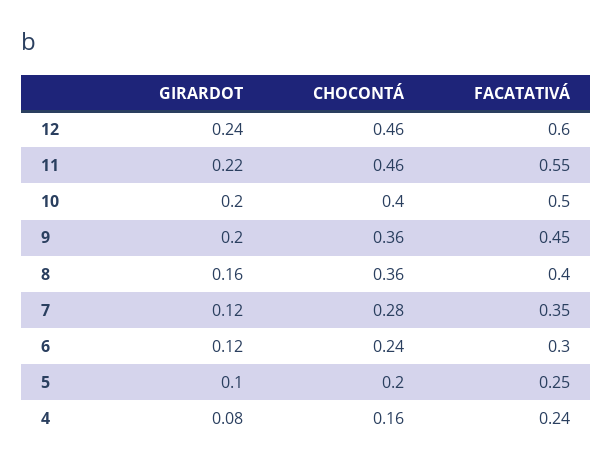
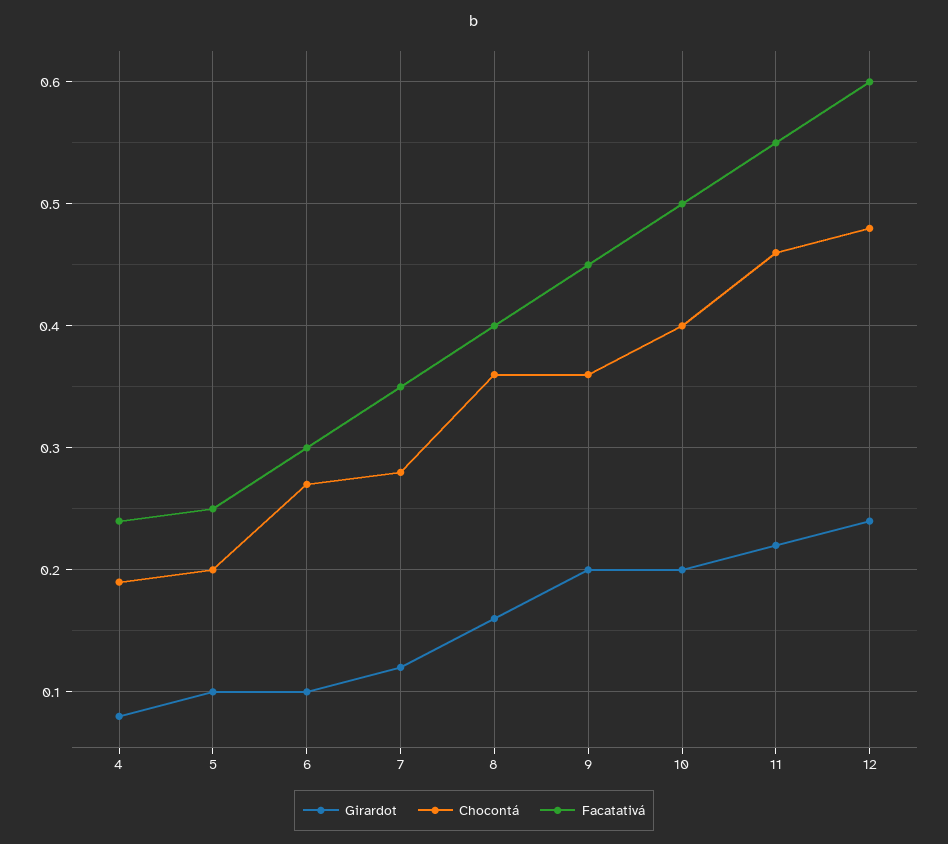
  {
    "GIRARDOT": {
      "12": 0.24,
      "11": 0.22,
      "10": 0.2,
      "9": 0.2,
      "8": 0.16,
      "7": 0.12,
-     "6": 0.12,
+     "6": 0.1,
      "5": 0.1,
      "4": 0.08
    },
    "CHOCONTÁ": {
-     "12": 0.46,
+     "12": 0.48,
      "11": 0.46,
      "10": 0.4,
      "9": 0.36,
      "8": 0.36,
      "7": 0.28,
-     "6": 0.24,
+     "6": 0.27,
      "5": 0.2,
-     "4": 0.16
+     "4": 0.19
    },
    "FACATATIVÁ": {
      "12": 0.6,
      "11": 0.55,
      "10": 0.5,
      "9": 0.45,
      "8": 0.4,
      "7": 0.35,
      "6": 0.3,
      "5": 0.25,
      "4": 0.24
    }
  }

